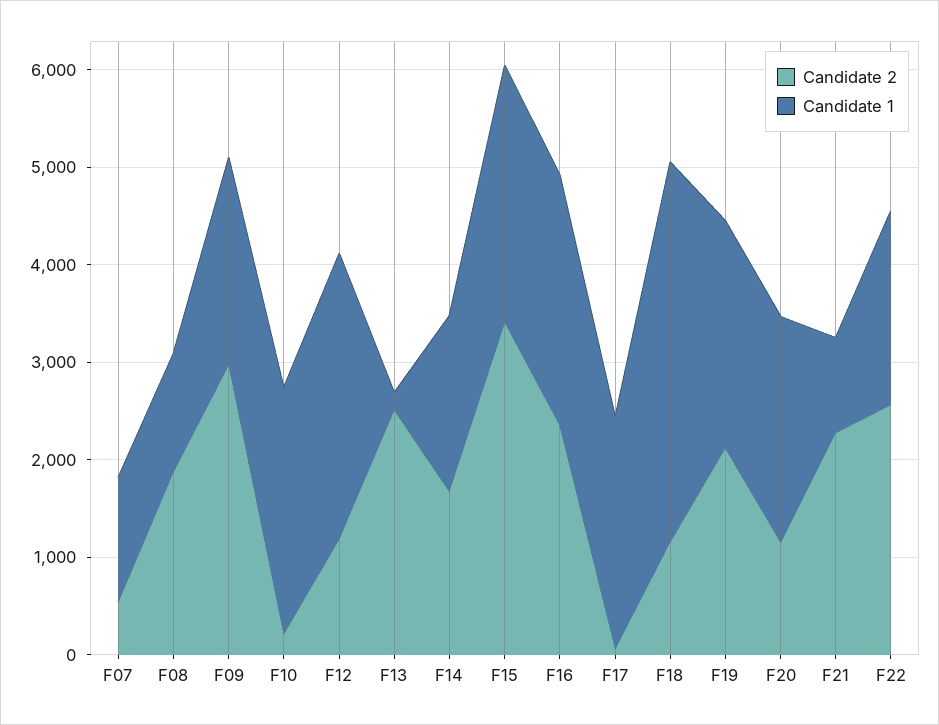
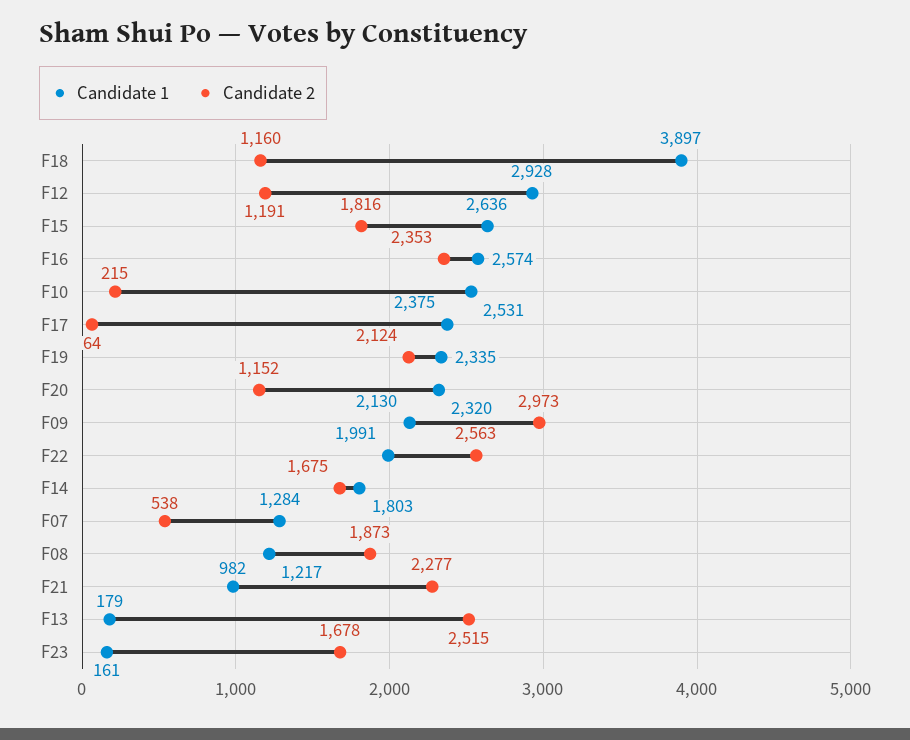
  {
    "Candidate 2": {
      "F07": 538,
      "F08": 1873,
      "F09": 2973,
      "F10": 215,
      "F12": 1191,
      "F13": 2515,
      "F14": 1675,
-     "F15": 3400,
+     "F15": 1816,
      "F16": 2353,
      "F17": 64,
      "F18": 1160,
      "F19": 2124,
      "F20": 1152,
      "F21": 2277,
-     "F22": 2563
+     "F22": 2563,
+     "F23": 1678
    },
    "Candidate 1": {
      "F07": 1284,
      "F08": 1217,
      "F09": 2130,
      "F10": 2531,
      "F12": 2928,
      "F13": 179,
      "F14": 1803,
      "F15": 2636,
      "F16": 2574,
      "F17": 2375,
      "F18": 3897,
      "F19": 2335,
      "F20": 2320,
      "F21": 982,
-     "F22": 1991
+     "F22": 1991,
+     "F23": 161
    }
  }

